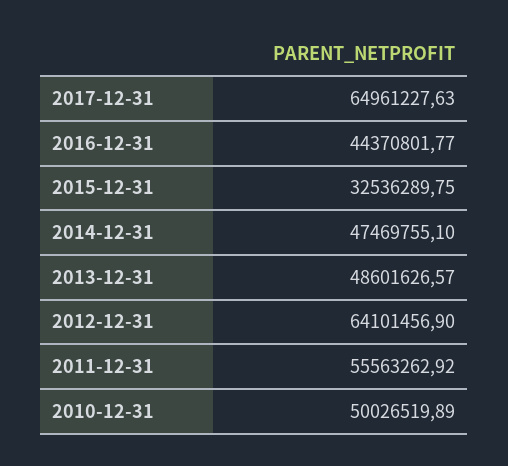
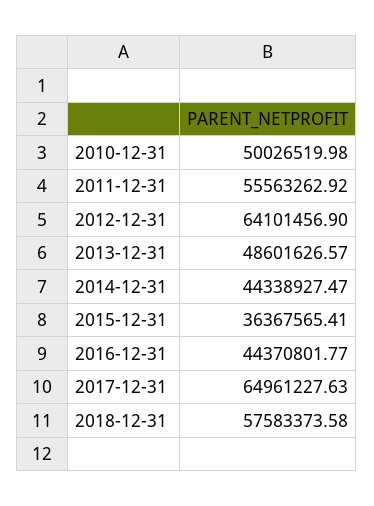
  {
    "2017-12-31": 64961227.63,
    "2016-12-31": 44370801.77,
-   "2015-12-31": 32536289.75,
+   "2015-12-31": 36367565.41,
-   "2014-12-31": 47469755.1,
+   "2014-12-31": 44338927.47,
    "2013-12-31": 48601626.57,
    "2012-12-31": 64101456.9,
    "2011-12-31": 55563262.92,
-   "2010-12-31": 50026519.89
+   "2010-12-31": 50026519.98,
+   "2018-12-31": 57583373.58
  }

